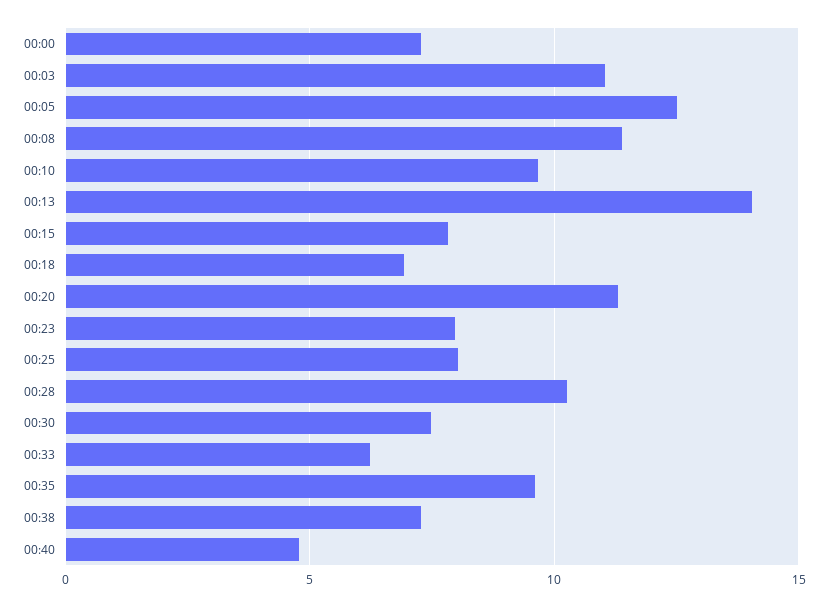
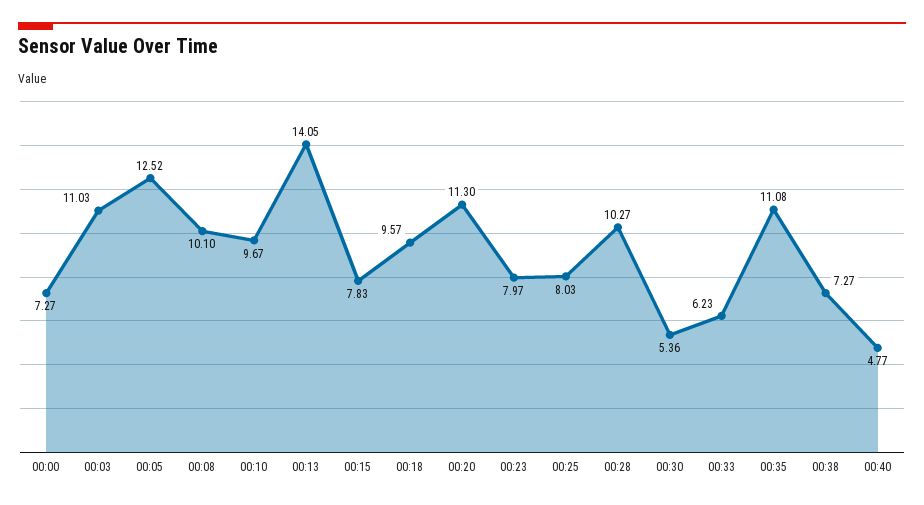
  {
    "00:00": 7.27,
    "00:03": 11.03,
    "00:05": 12.52,
-   "00:08": 11.5,
+   "00:08": 10.1,
    "00:10": 9.67,
    "00:13": 14.05,
    "00:15": 7.83,
-   "00:18": 7,
+   "00:18": 9.57,
    "00:20": 11.3,
    "00:23": 7.97,
    "00:25": 8.03,
    "00:28": 10.27,
-   "00:30": 7.5,
+   "00:30": 5.36,
    "00:33": 6.23,
-   "00:35": 9.5,
+   "00:35": 11.08,
    "00:38": 7.27,
    "00:40": 4.77
  }

